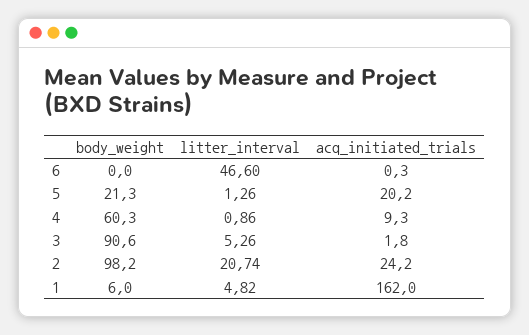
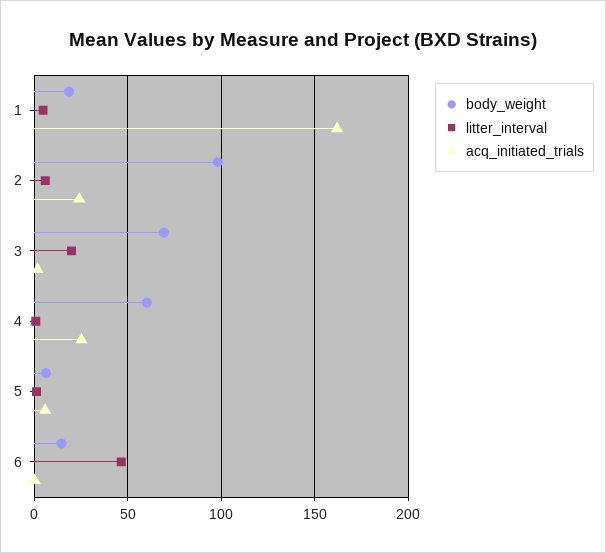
  {
    "body_weight": {
-     "6": 0,
+     "6": 15,
-     "5": 21.3,
+     "5": 5,
      "4": 60.3,
-     "3": 90.6,
+     "3": 70,
      "2": 98.2,
-     "1": 6
+     "1": 20
    },
    "litter_interval": {
      "6": 46.6,
      "5": 1.26,
      "4": 0.86,
-     "3": 5.26,
+     "3": 20,
-     "2": 20.74,
+     "2": 5,
      "1": 4.82
    },
    "acq_initiated_trials": {
      "6": 0.3,
-     "5": 20.2,
+     "5": 5,
-     "4": 9.3,
+     "4": 25,
      "3": 1.8,
      "2": 24.2,
      "1": 162
    }
  }

